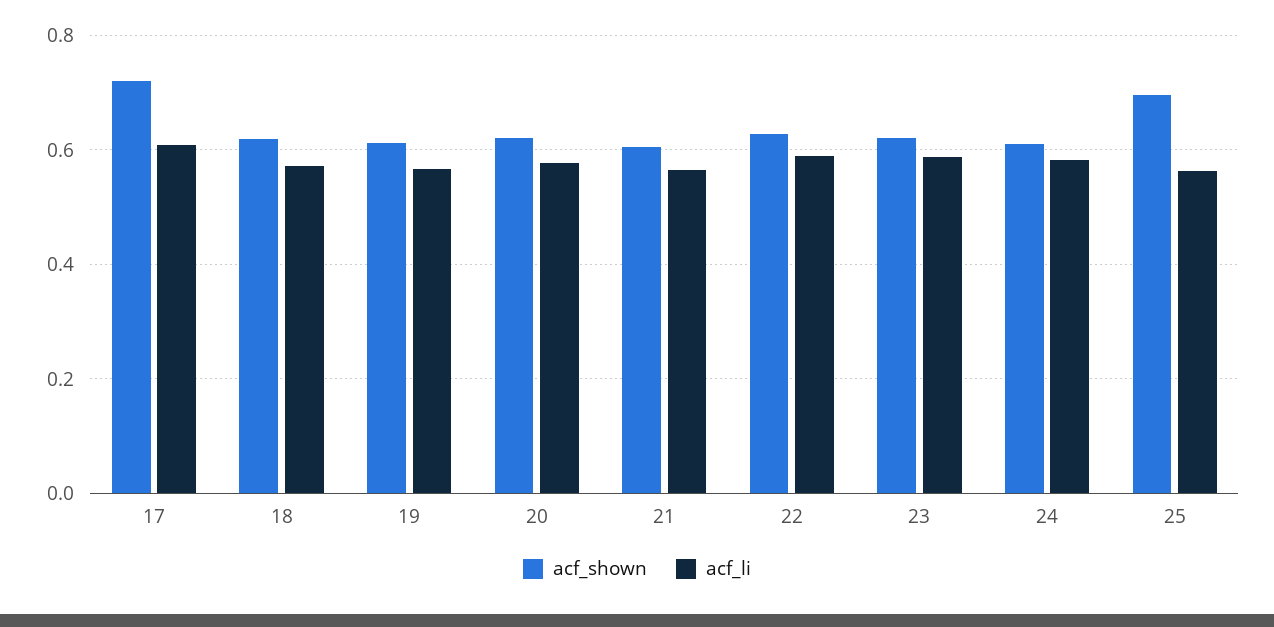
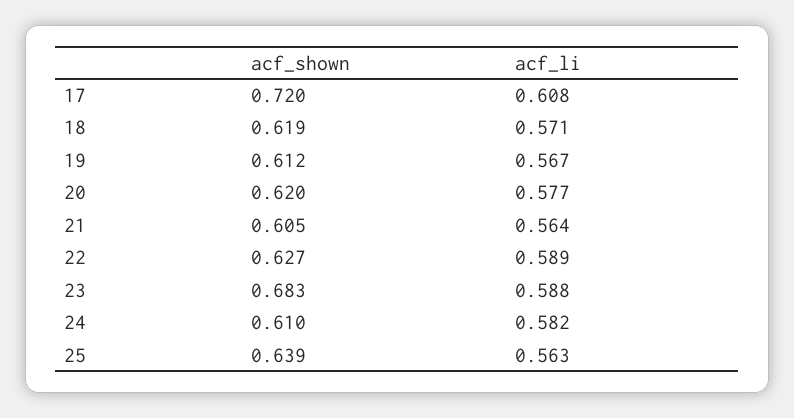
  {
    "acf_shown": {
      "17": 0.72,
      "18": 0.619,
      "19": 0.612,
      "20": 0.62,
      "21": 0.605,
      "22": 0.627,
-     "23": 0.62,
+     "23": 0.683,
      "24": 0.61,
-     "25": 0.7
+     "25": 0.639
    },
    "acf_li": {
      "17": 0.608,
      "18": 0.571,
      "19": 0.567,
      "20": 0.577,
      "21": 0.564,
      "22": 0.589,
      "23": 0.588,
      "24": 0.582,
      "25": 0.563
    }
  }

